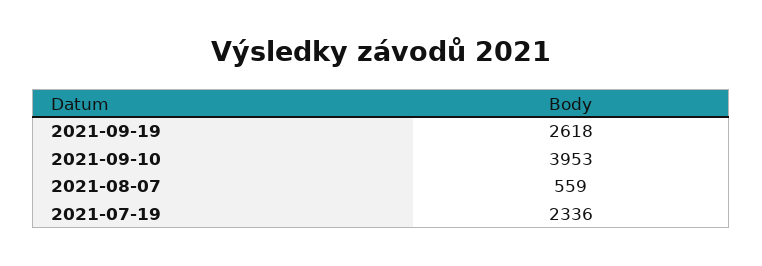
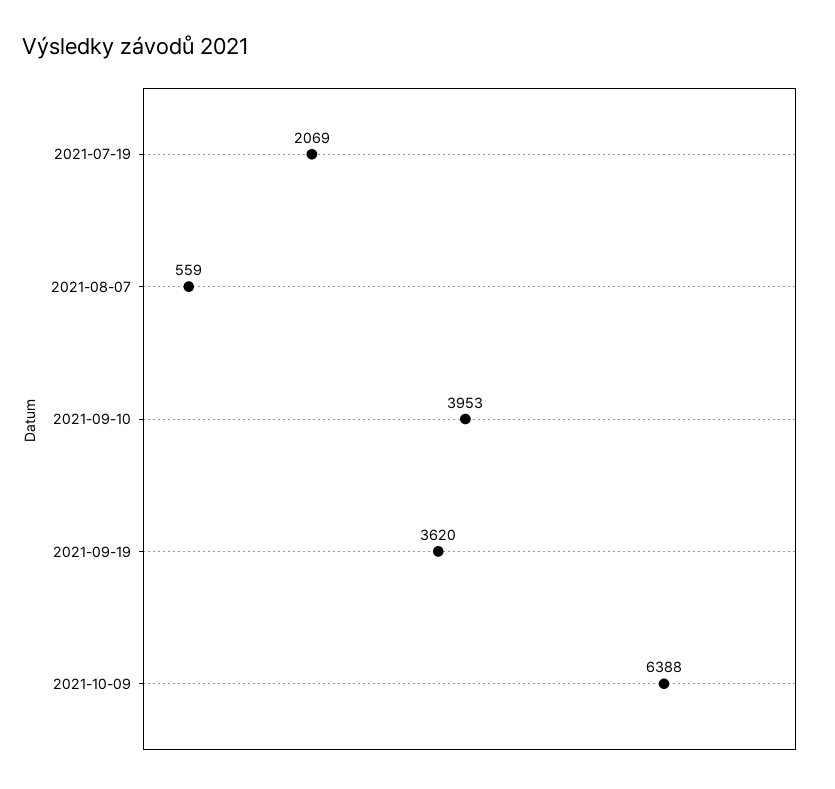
  {
-   "2021-09-19": 2618,
+   "2021-09-19": 3620,
    "2021-09-10": 3953,
    "2021-08-07": 559,
-   "2021-07-19": 2336
+   "2021-07-19": 2069,
+   "2021-10-09": 6388
  }

